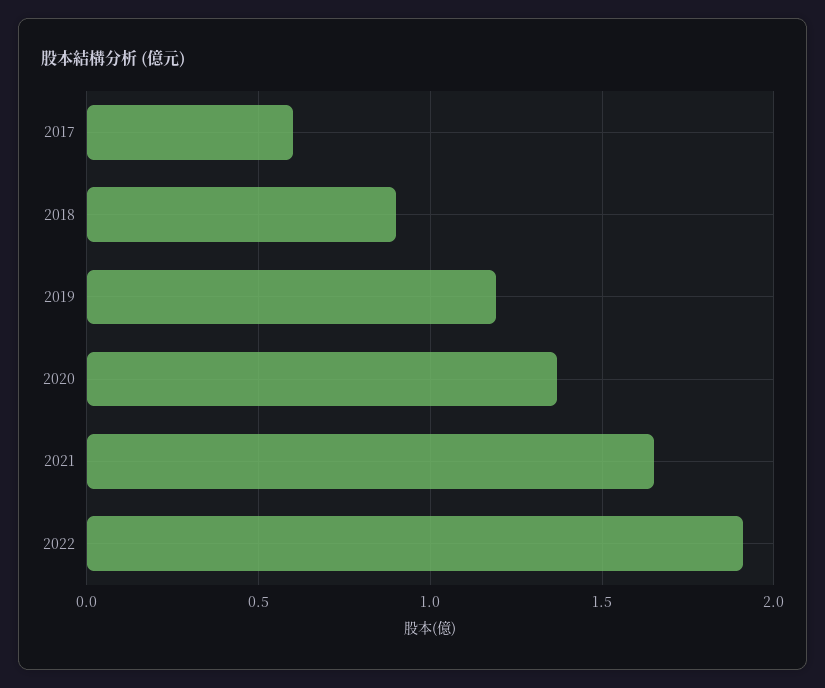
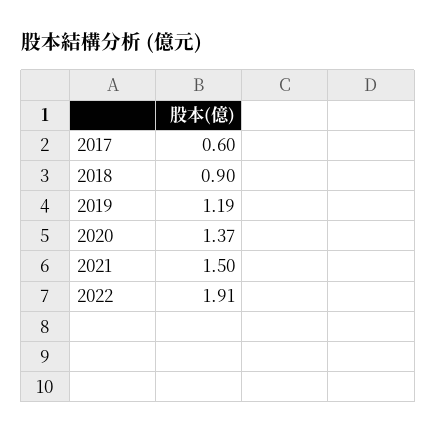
  {
    "2017": 0.6,
    "2018": 0.9,
    "2019": 1.19,
    "2020": 1.37,
-   "2021": 1.65,
+   "2021": 1.5,
    "2022": 1.91
  }

